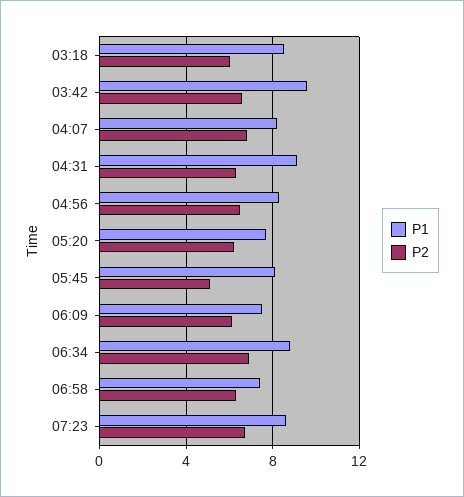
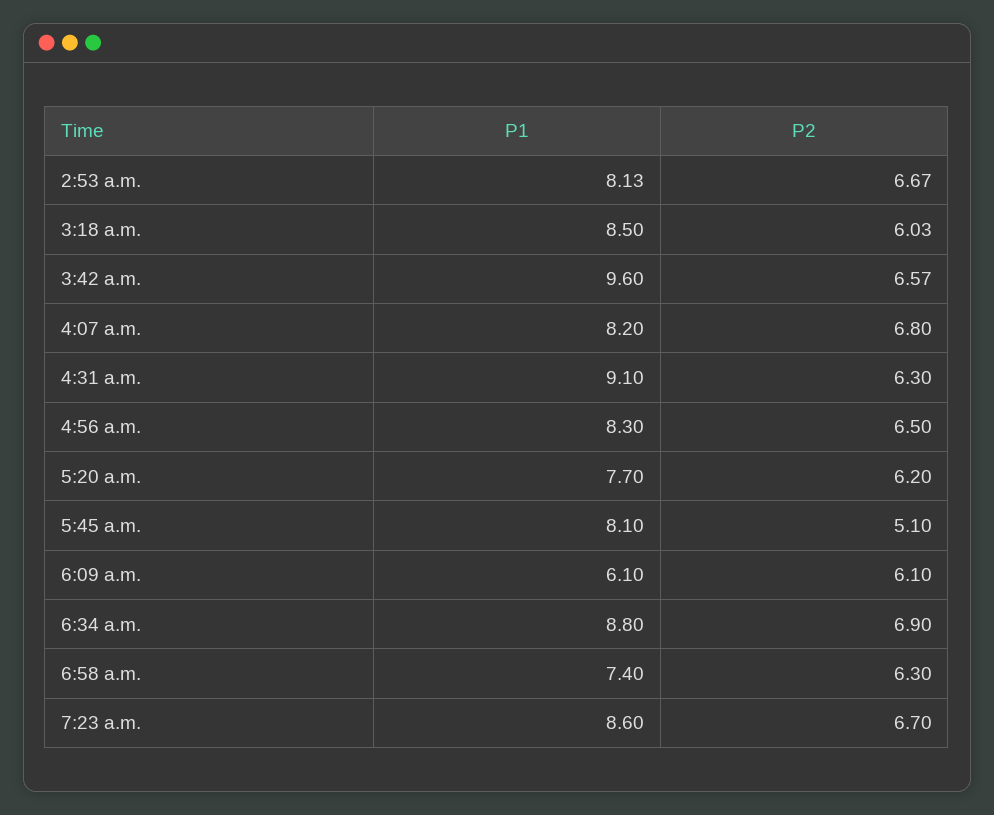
  {
    "P1": {
      "03:18": 8.5,
      "03:42": 9.6,
      "04:07": 8.2,
      "04:31": 9.1,
      "04:56": 8.3,
      "05:20": 7.7,
      "05:45": 8.1,
-     "06:09": 7.5,
+     "06:09": 6.1,
      "06:34": 8.8,
      "06:58": 7.4,
-     "07:23": 8.6
+     "07:23": 8.6,
+     "2:53 a.m.": 8.13
    },
    "P2": {
      "03:18": 6.03,
      "03:42": 6.57,
      "04:07": 6.8,
      "04:31": 6.3,
      "04:56": 6.5,
      "05:20": 6.2,
      "05:45": 5.1,
      "06:09": 6.1,
      "06:34": 6.9,
      "06:58": 6.3,
-     "07:23": 6.7
+     "07:23": 6.7,
+     "2:53 a.m.": 6.67
    }
  }

